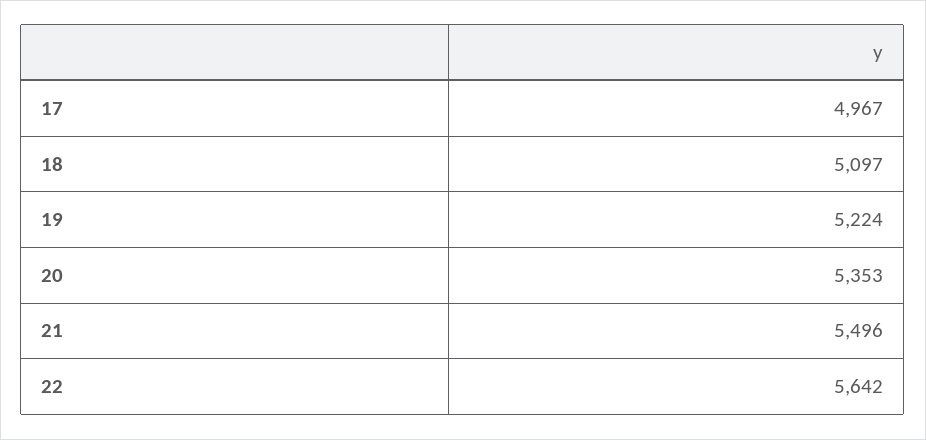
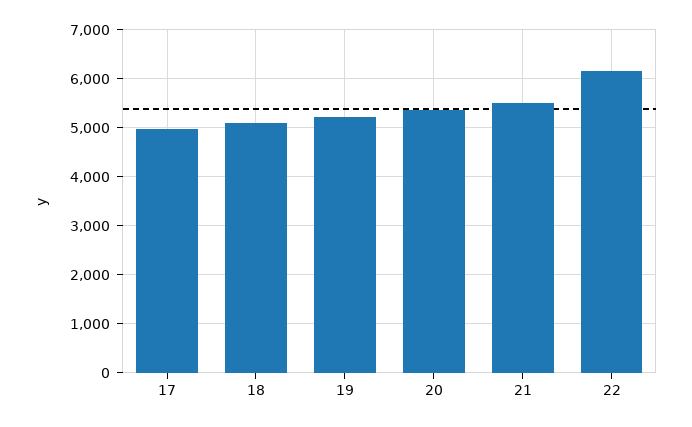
  {
    "17": 4967,
    "18": 5097,
    "19": 5224,
    "20": 5353,
    "21": 5496,
-   "22": 5642
+   "22": 6200
  }

